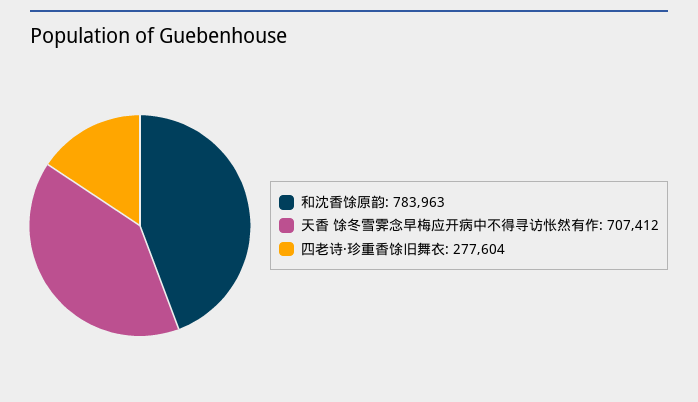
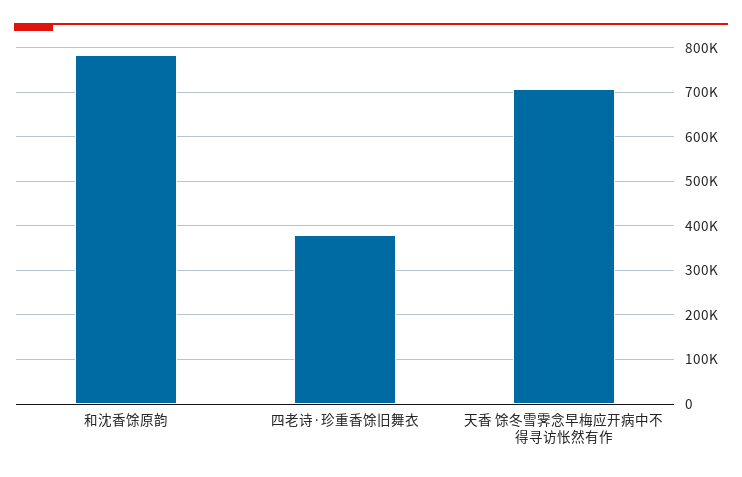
  {
    "和沈香馀原韵": 783963,
    "天香 馀冬雪霁念早梅应开病中不得寻访怅然有作": 707412,
-   "四老诗·珍重香馀旧舞衣": 277604
+   "四老诗·珍重香馀旧舞衣": 380000
  }

